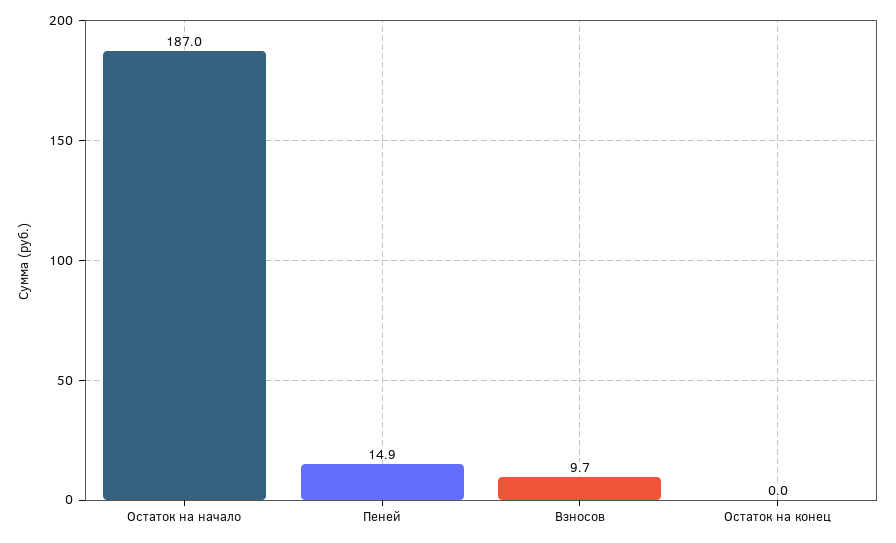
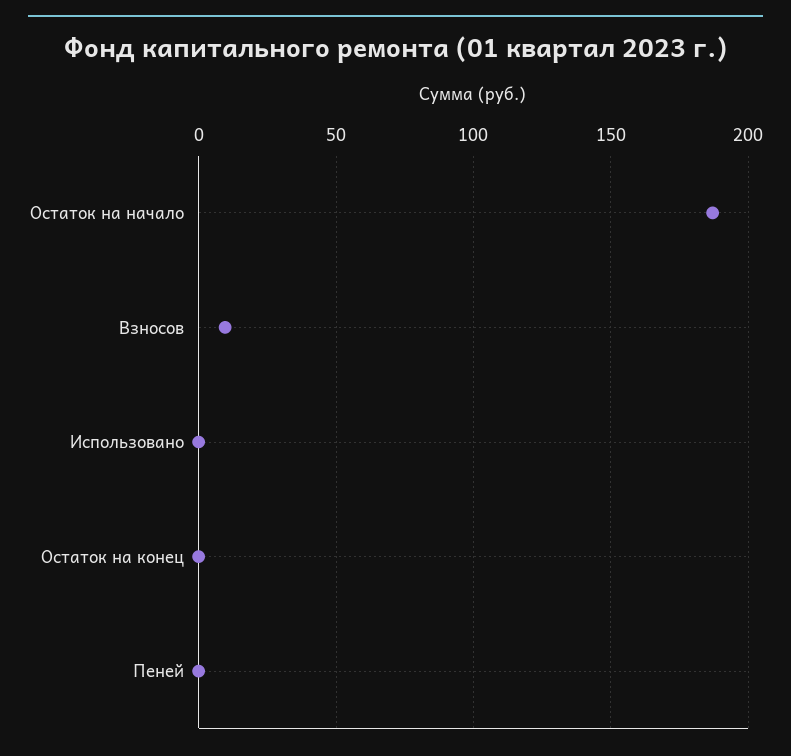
  {
    "Остаток на начало": 187,
-   "Пеней": 14.9,
+   "Пеней": 0,
    "Взносов": 9.7,
-   "Остаток на конец": 0
+   "Остаток на конец": 0,
+   "Использовано": 0
  }

